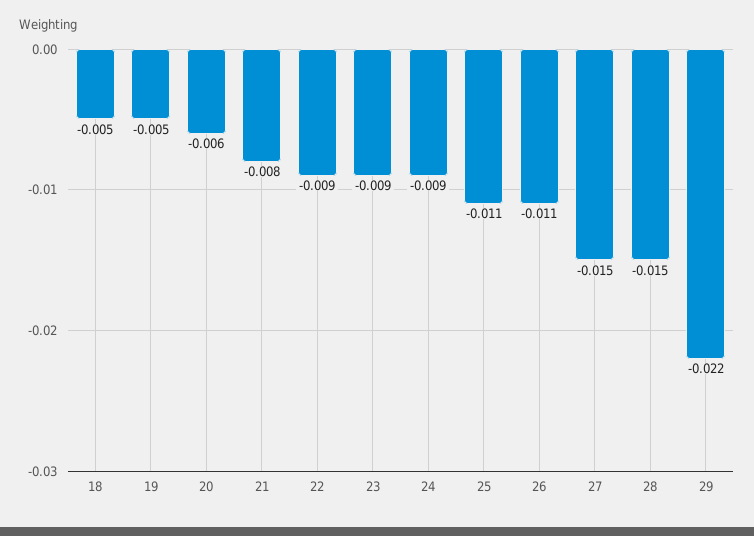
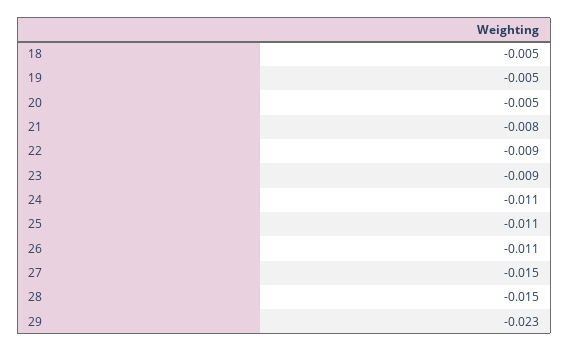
  {
    "18": -0.005,
    "19": -0.005,
-   "20": -0.006,
+   "20": -0.005,
    "21": -0.008,
    "22": -0.009,
    "23": -0.009,
-   "24": -0.009,
+   "24": -0.011,
    "25": -0.011,
    "26": -0.011,
    "27": -0.015,
    "28": -0.015,
-   "29": -0.022
+   "29": -0.023
  }

